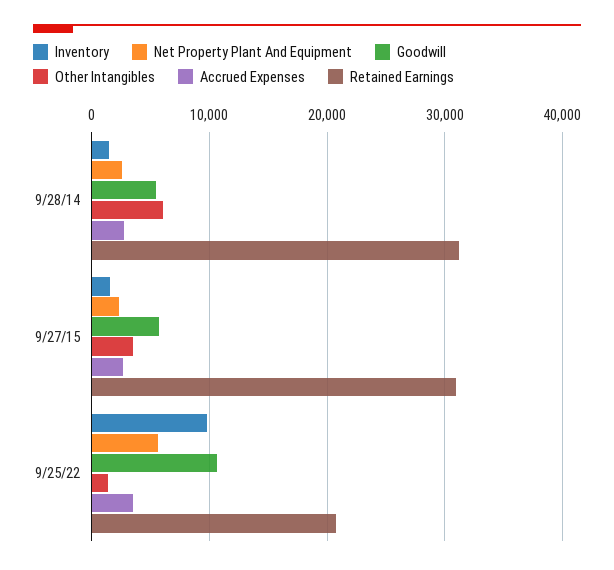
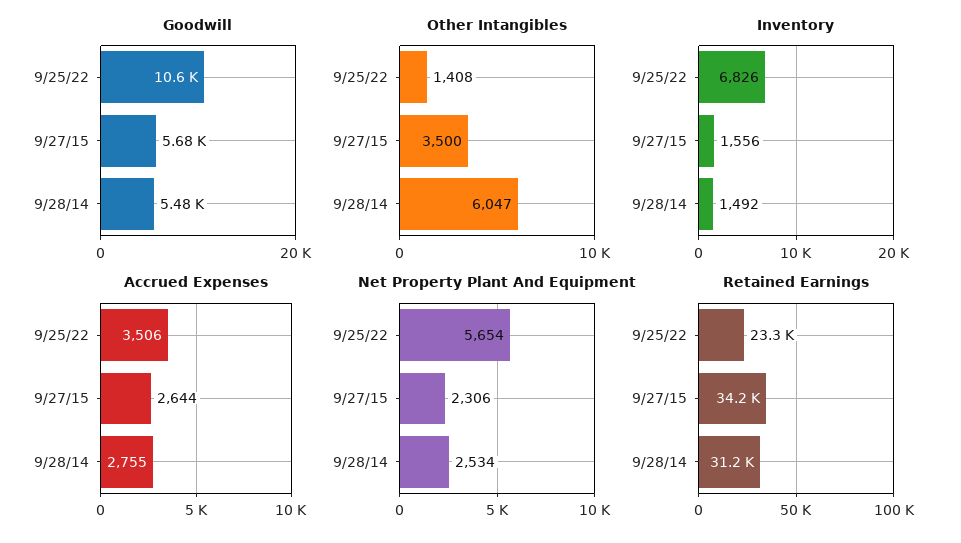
  {
    "Inventory": {
      "9/28/14": 1492,
      "9/27/15": 1556,
-     "9/25/22": 10000
+     "9/25/22": 6826
    },
    "Net Property Plant And Equipment": {
      "9/28/14": 2534,
      "9/27/15": 2306,
      "9/25/22": 5654
    },
    "Goodwill": {
      "9/28/14": 5480,
      "9/27/15": 5680,
      "9/25/22": 10600
    },
    "Other Intangibles": {
      "9/28/14": 6047,
      "9/27/15": 3500,
      "9/25/22": 1408
    },
    "Accrued Expenses": {
      "9/28/14": 2755,
      "9/27/15": 2644,
      "9/25/22": 3506
    },
    "Retained Earnings": {
      "9/28/14": 31200,
-     "9/27/15": 31000,
+     "9/27/15": 34200,
-     "9/25/22": 21000
+     "9/25/22": 23300
    }
  }

